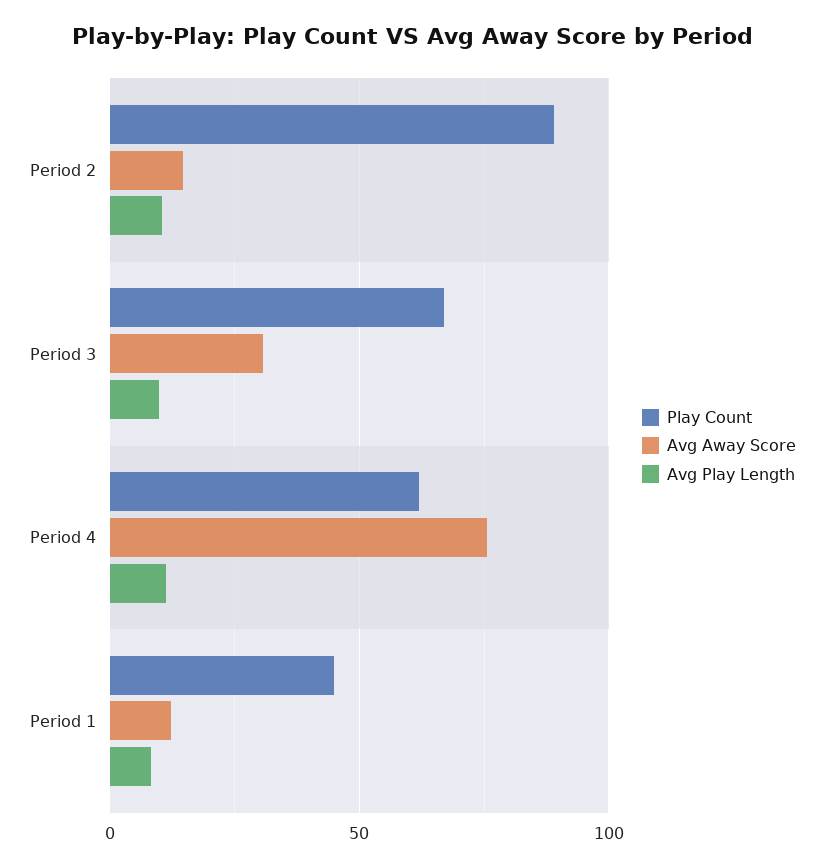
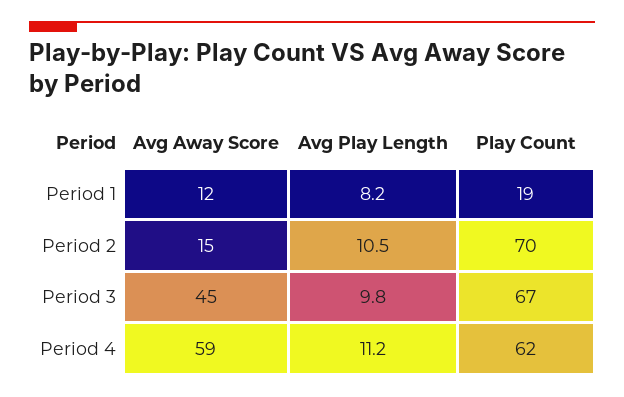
  {
    "Play Count": {
-     "Period 2": 90,
+     "Period 2": 70,
      "Period 3": 67,
      "Period 4": 62,
-     "Period 1": 45
+     "Period 1": 19
    },
    "Avg Away Score": {
      "Period 2": 15,
-     "Period 3": 30,
+     "Period 3": 45,
-     "Period 4": 75,
+     "Period 4": 59,
      "Period 1": 12
    },
    "Avg Play Length": {
      "Period 2": 10.5,
      "Period 3": 9.8,
      "Period 4": 11.2,
      "Period 1": 8.2
    }
  }

